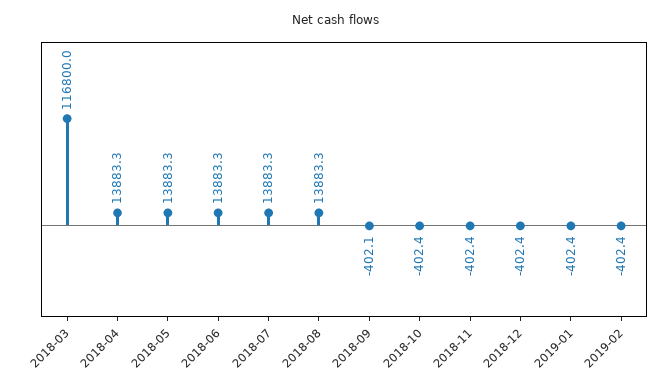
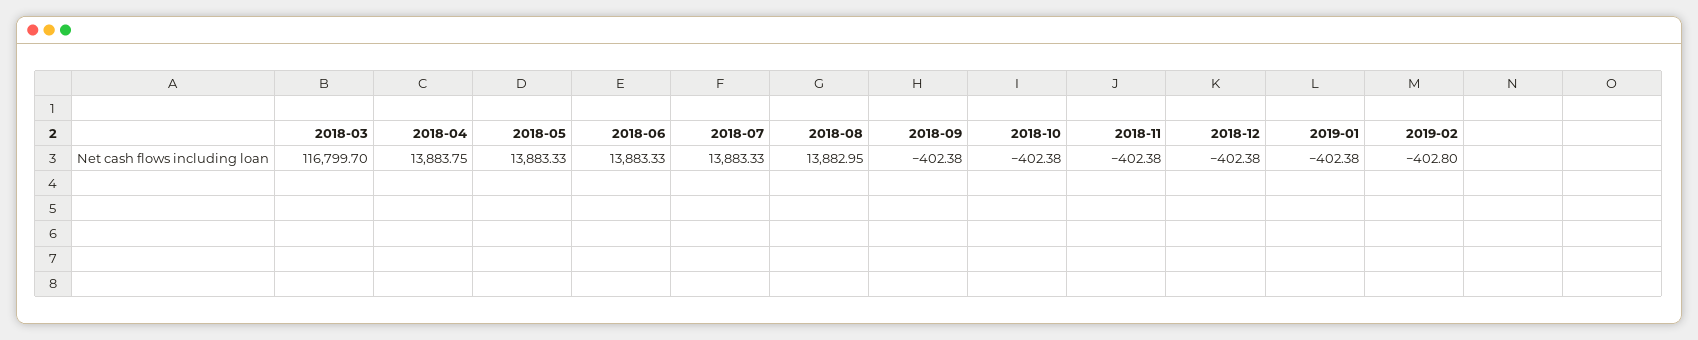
  {
-   "2018-03": 116800,
+   "2018-03": 116799.7,
-   "2018-04": 13883.3,
+   "2018-04": 13883.75,
    "2018-05": 13883.33,
    "2018-06": 13883.33,
    "2018-07": 13883.33,
-   "2018-08": 13883.3,
+   "2018-08": 13882.95,
-   "2018-09": -402.1,
+   "2018-09": -402.38,
    "2018-10": -402.38,
    "2018-11": -402.38,
    "2018-12": -402.38,
    "2019-01": -402.38,
-   "2019-02": -402.4
+   "2019-02": -402.8
  }

